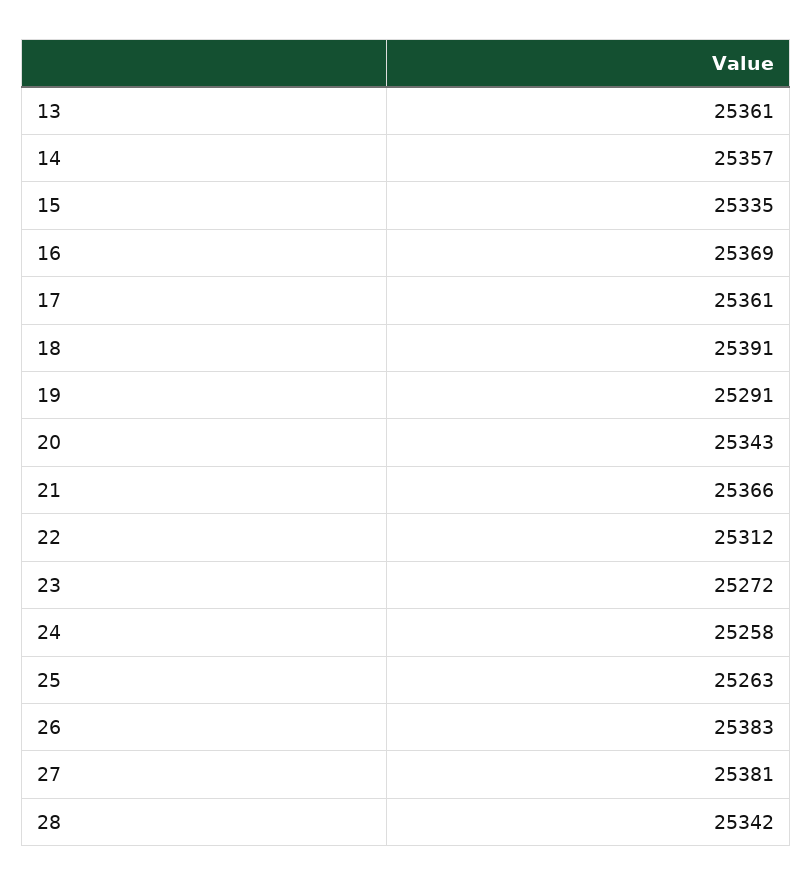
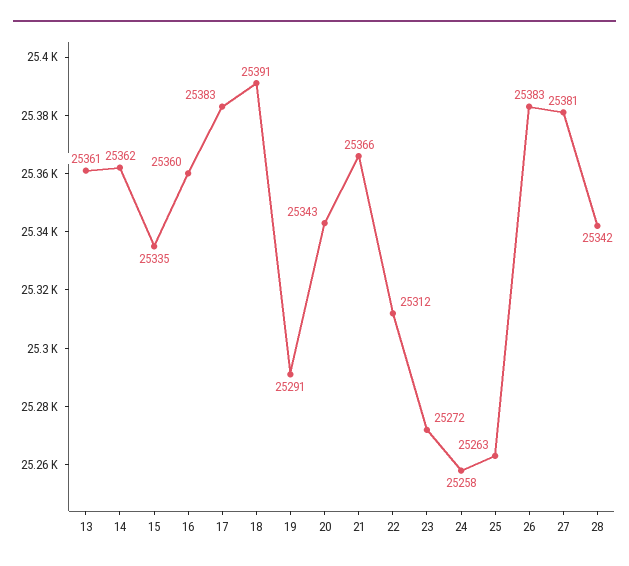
  {
    "13": 25361,
-   "14": 25357,
+   "14": 25362,
    "15": 25335,
-   "16": 25369,
+   "16": 25360,
-   "17": 25361,
+   "17": 25383,
    "18": 25391,
    "19": 25291,
    "20": 25343,
    "21": 25366,
    "22": 25312,
    "23": 25272,
    "24": 25258,
    "25": 25263,
    "26": 25383,
    "27": 25381,
    "28": 25342
  }

